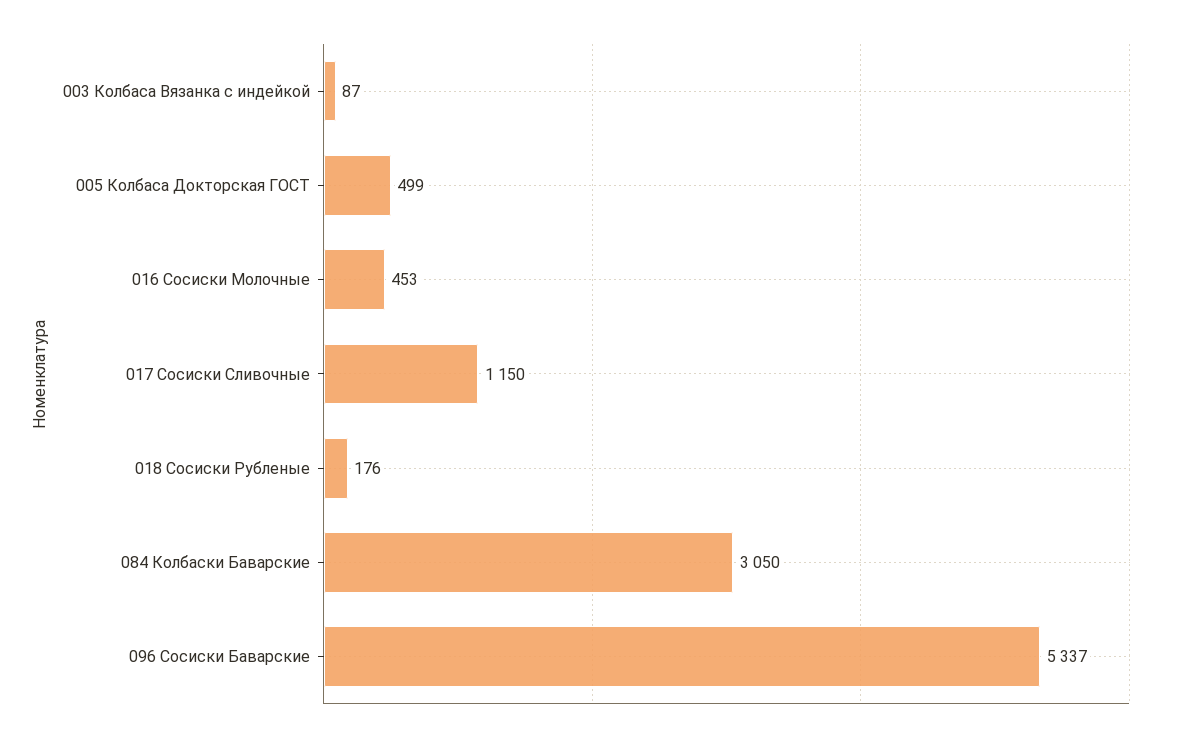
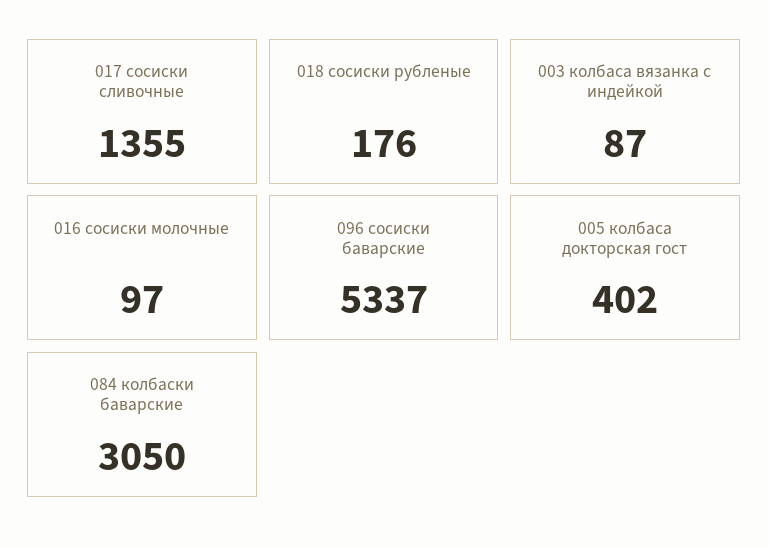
  {
    "003 Колбаса Вязанка с индейкой": 87,
-   "005 Колбаса Докторская ГОСТ": 499,
+   "005 Колбаса Докторская ГОСТ": 402,
-   "016 Сосиски Молочные": 453,
+   "016 Сосиски Молочные": 97,
-   "017 Сосиски Сливочные": 1150,
+   "017 Сосиски Сливочные": 1355,
    "018 Сосиски Рубленые": 176,
    "084 Колбаски Баварские": 3050,
    "096 Сосиски Баварские": 5337
  }

